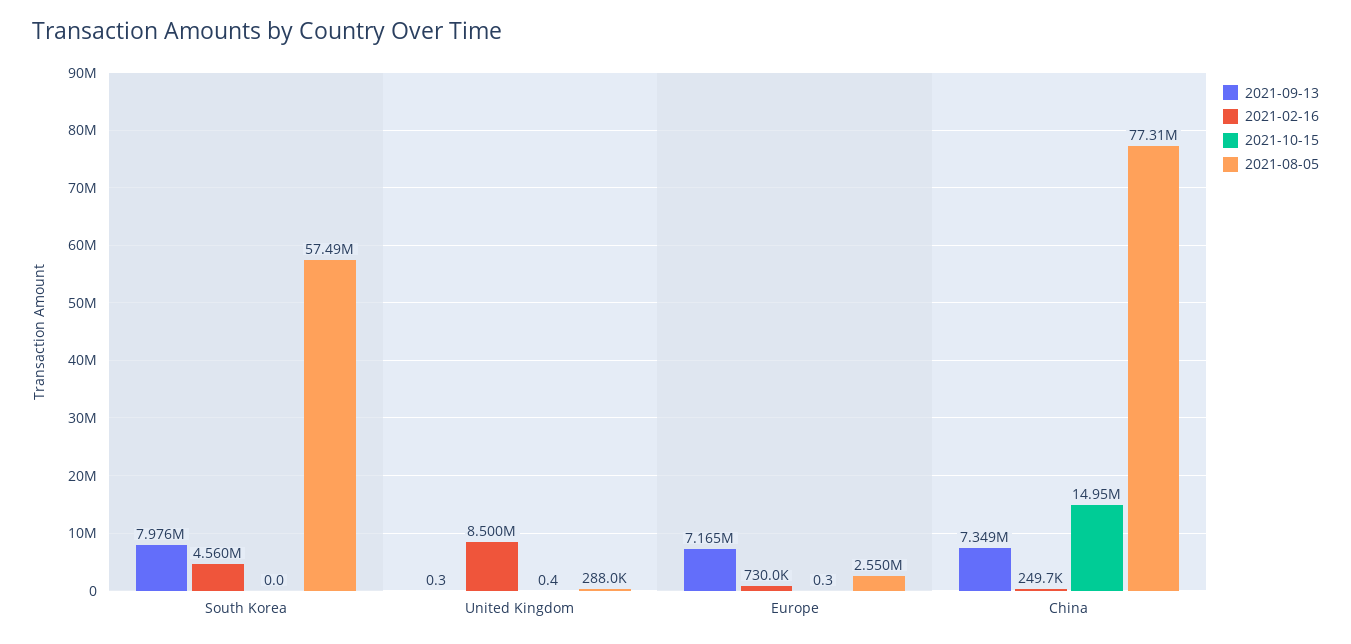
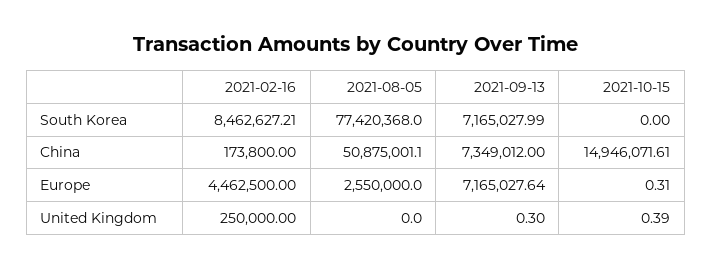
  {
    "2021-09-13": {
-     "South Korea": 7976000,
+     "South Korea": 7165027.99,
      "United Kingdom": 0.3,
      "Europe": 7165027.64,
      "China": 7349012
    },
    "2021-02-16": {
-     "South Korea": 4560000,
+     "South Korea": 8462627.21,
-     "United Kingdom": 8500000,
+     "United Kingdom": 250000,
-     "Europe": 730000,
+     "Europe": 4462500,
-     "China": 249700
+     "China": 173800
    },
    "2021-10-15": {
      "South Korea": 0,
      "United Kingdom": 0.39,
      "Europe": 0.31,
      "China": 14946071.61
    },
    "2021-08-05": {
-     "South Korea": 57490000,
+     "South Korea": 77420368,
-     "United Kingdom": 288000,
+     "United Kingdom": 0,
      "Europe": 2550000,
-     "China": 77310000
+     "China": 50875001.1
    }
  }

